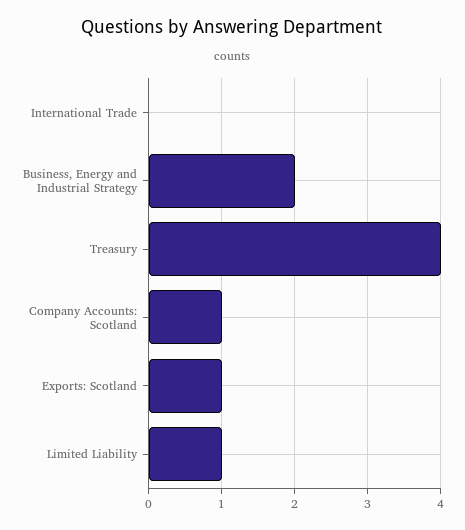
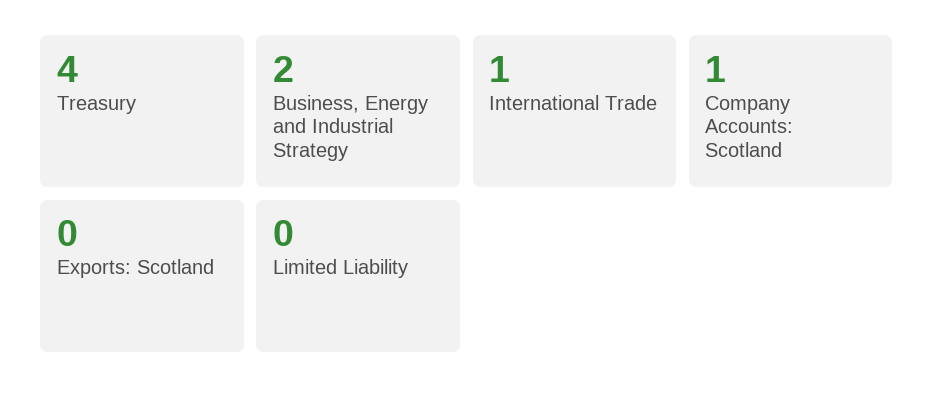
  {
-   "International Trade": 0,
+   "International Trade": 1,
    "Business, Energy and Industrial Strategy": 2,
    "Treasury": 4,
    "Company Accounts: Scotland": 1,
-   "Exports: Scotland": 1,
+   "Exports: Scotland": 0,
-   "Limited Liability": 1
+   "Limited Liability": 0
  }

